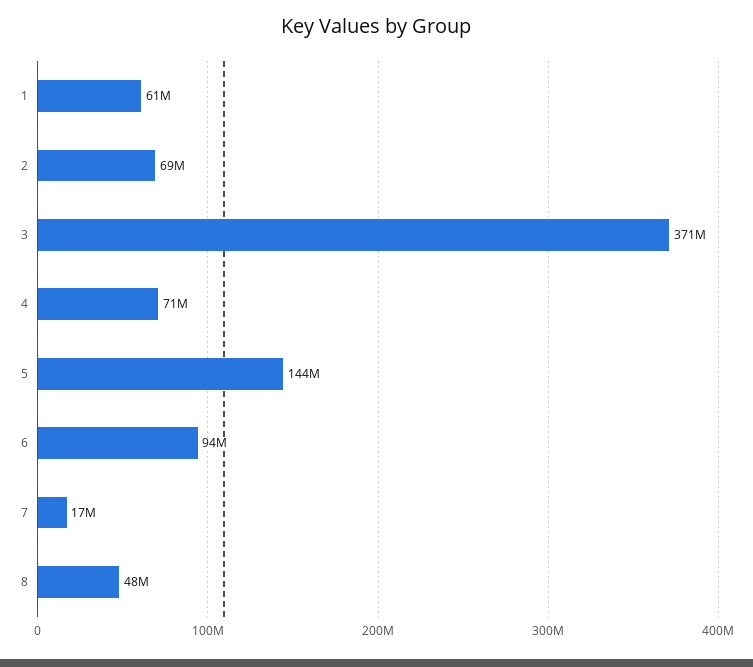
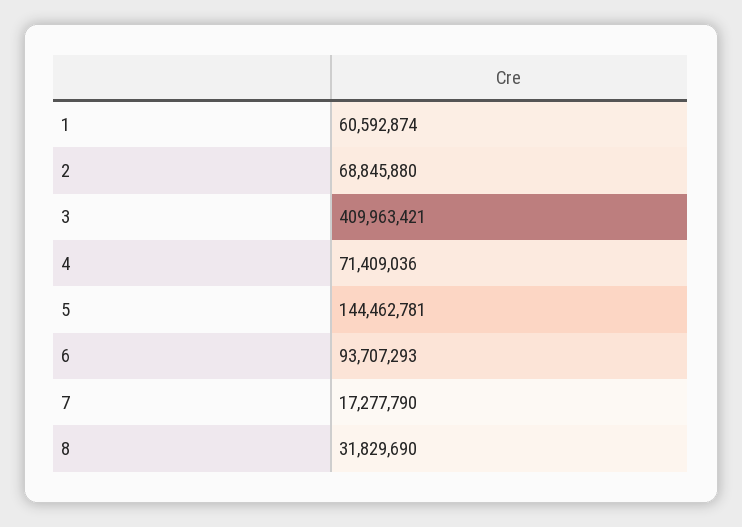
  {
    "1": 60592874,
    "2": 68845880,
-   "3": 371000000,
+   "3": 409963421,
    "4": 71409036,
    "5": 144462781,
    "6": 93707293,
    "7": 17277790,
-   "8": 48000000
+   "8": 31829690
  }

